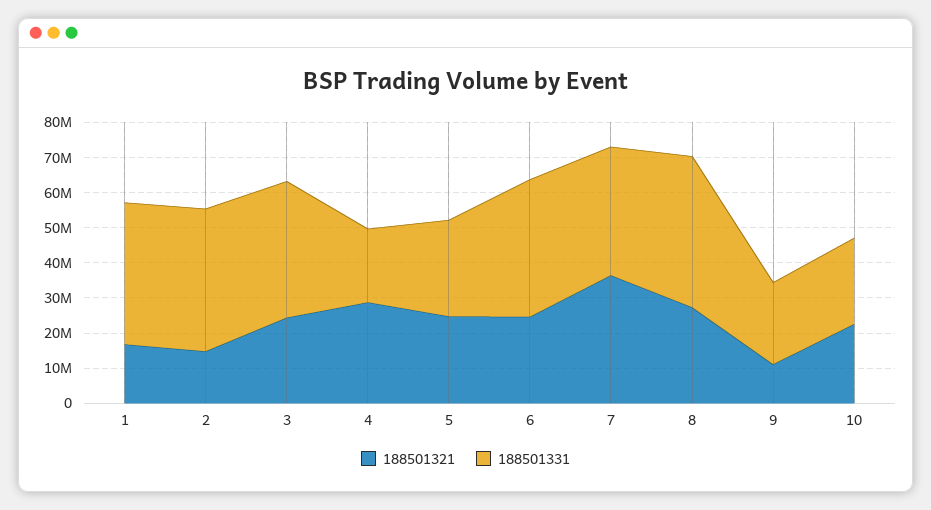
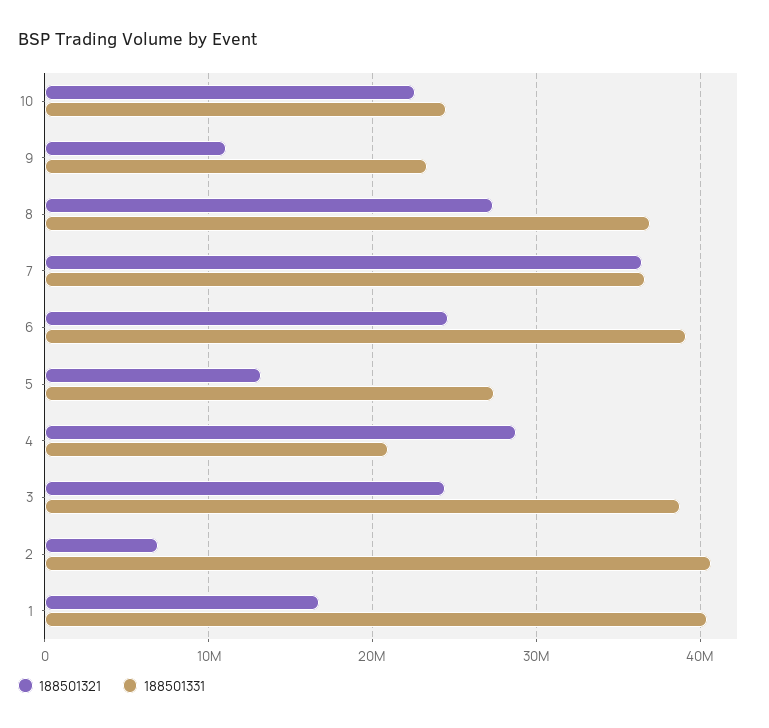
  {
    "188501321": {
      "1": 17000000,
-     "2": 15000000,
+     "2": 7000000,
      "3": 24000000,
      "4": 29000000,
-     "5": 25000000,
+     "5": 13000000,
      "6": 25000000,
      "7": 36000000,
      "8": 27000000,
      "9": 11000000,
      "10": 23000000
    },
    "188501331": {
      "1": 40000000,
      "2": 41000000,
      "3": 39000000,
      "4": 21000000,
      "5": 27000000,
      "6": 39000000,
      "7": 37000000,
-     "8": 42500000,
+     "8": 37000000,
      "9": 23000000,
      "10": 24000000
    }
  }

